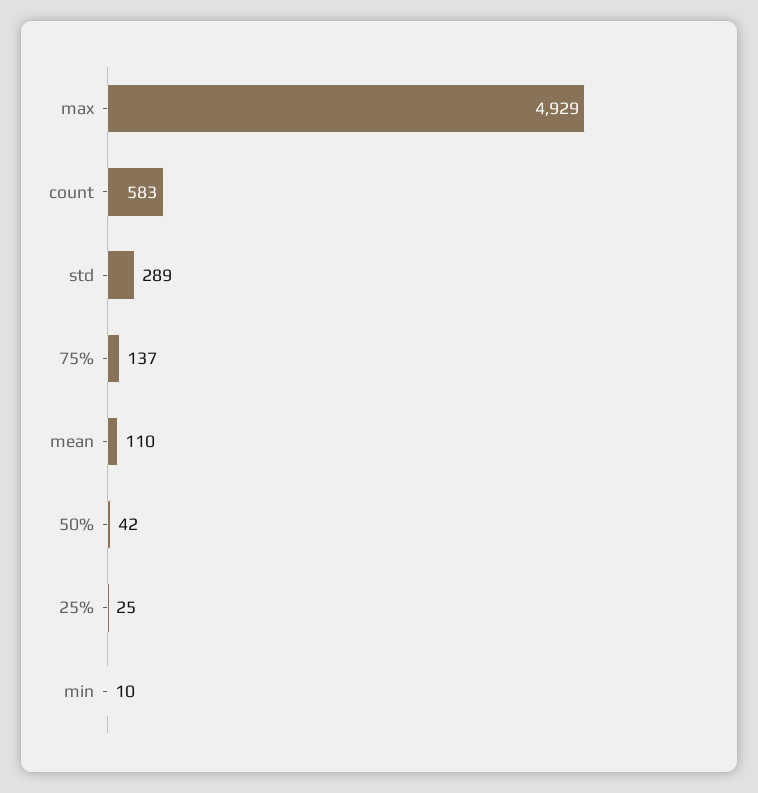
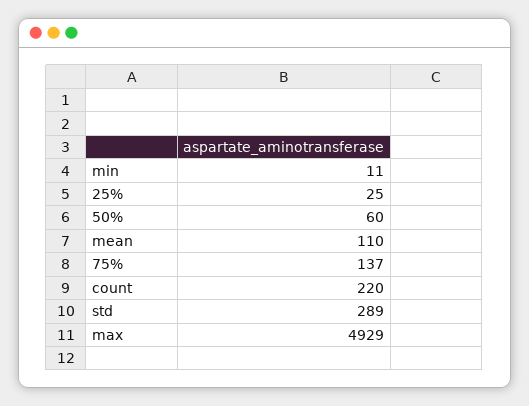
  {
    "max": 4929,
-   "count": 583,
+   "count": 220,
    "std": 289,
    "75%": 137,
    "mean": 110,
-   "50%": 42,
+   "50%": 60,
    "25%": 25,
-   "min": 10
+   "min": 11
  }

